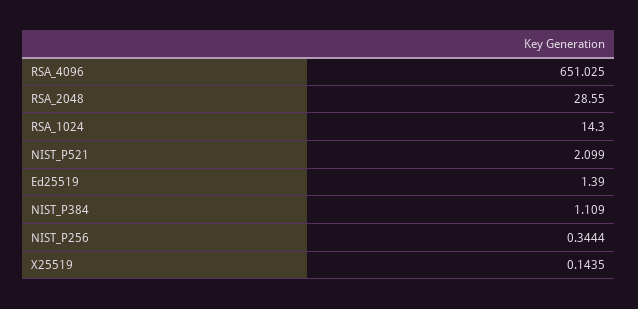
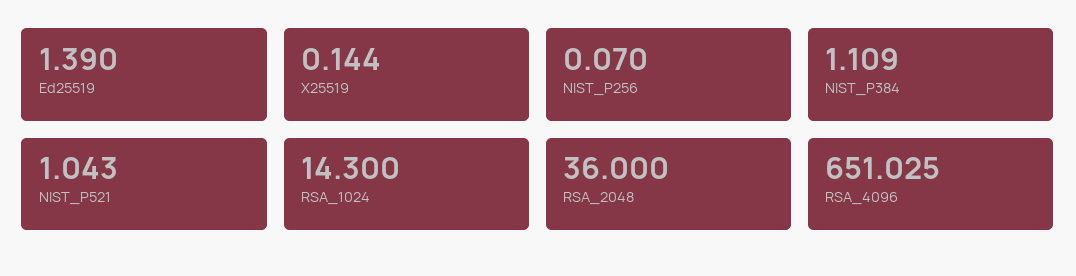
  {
    "RSA_4096": 651.025,
-   "RSA_2048": 28.55,
+   "RSA_2048": 36,
    "RSA_1024": 14.3,
-   "NIST_P521": 2.099,
+   "NIST_P521": 1.043,
    "Ed25519": 1.39,
    "NIST_P384": 1.109,
-   "NIST_P256": 0.3444,
+   "NIST_P256": 0.07,
    "X25519": 0.1435
  }

